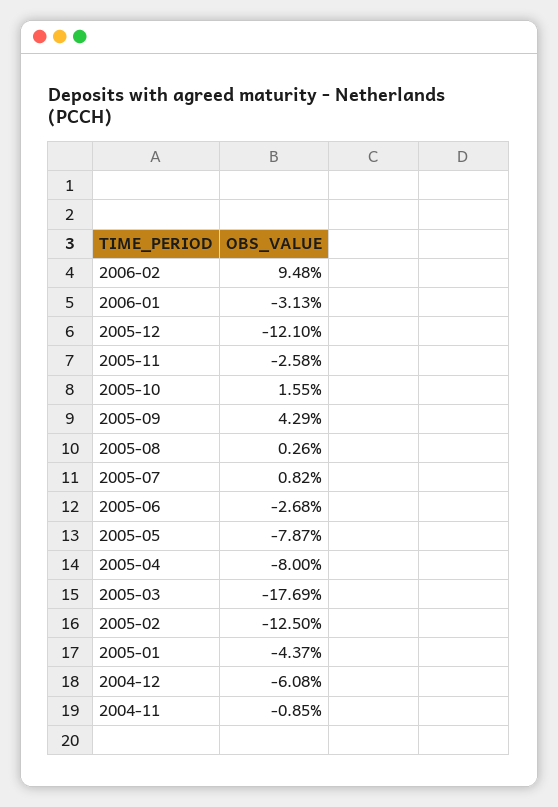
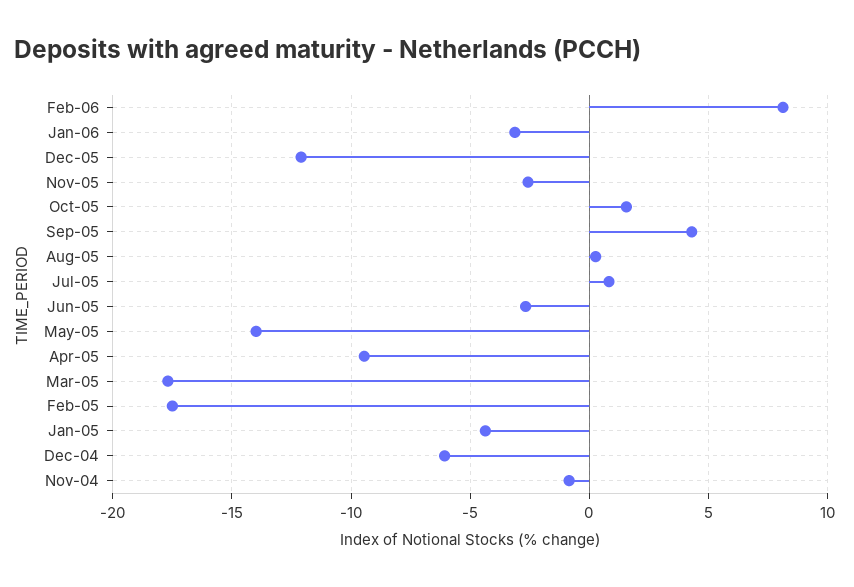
  {
-   "2006-02": 9.48,
+   "2006-02": 8,
    "2006-01": -3.13,
    "2005-12": -12.1,
    "2005-11": -2.58,
    "2005-10": 1.55,
    "2005-09": 4.29,
    "2005-08": 0.26,
    "2005-07": 0.82,
    "2005-06": -2.68,
-   "2005-05": -7.87,
+   "2005-05": -14,
-   "2005-04": -8,
+   "2005-04": -9.5,
    "2005-03": -17.69,
-   "2005-02": -12.5,
+   "2005-02": -17.5,
    "2005-01": -4.37,
    "2004-12": -6.08,
    "2004-11": -0.85
  }

